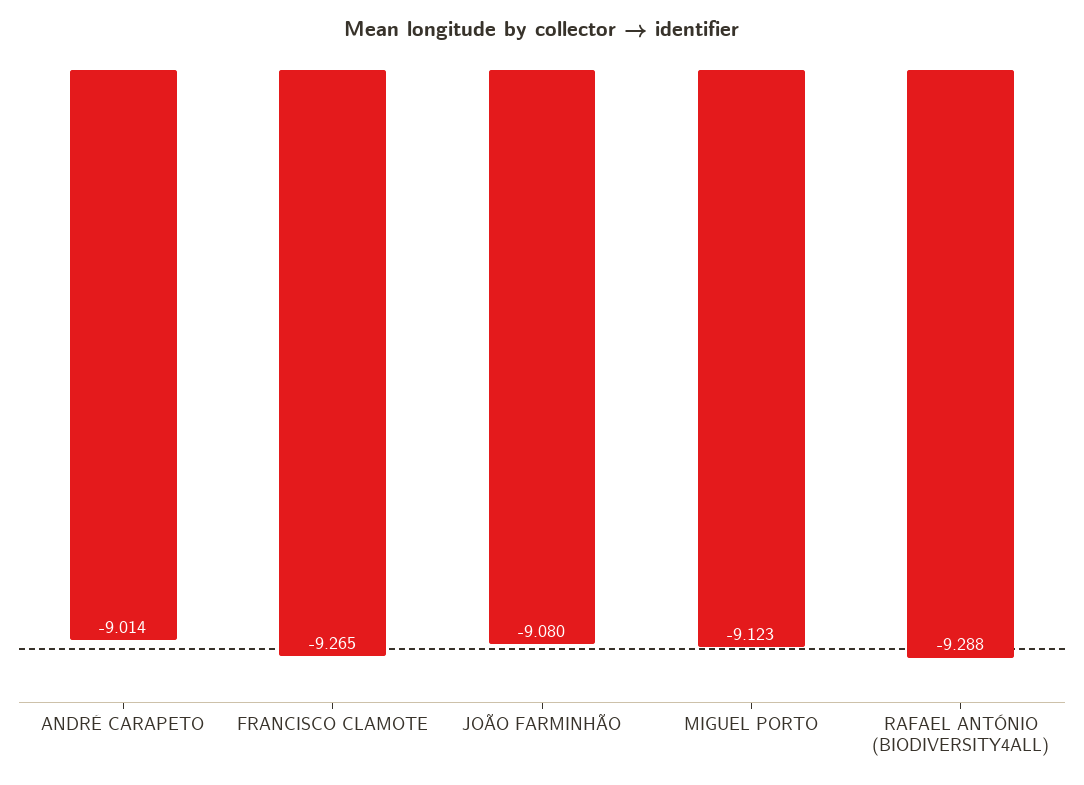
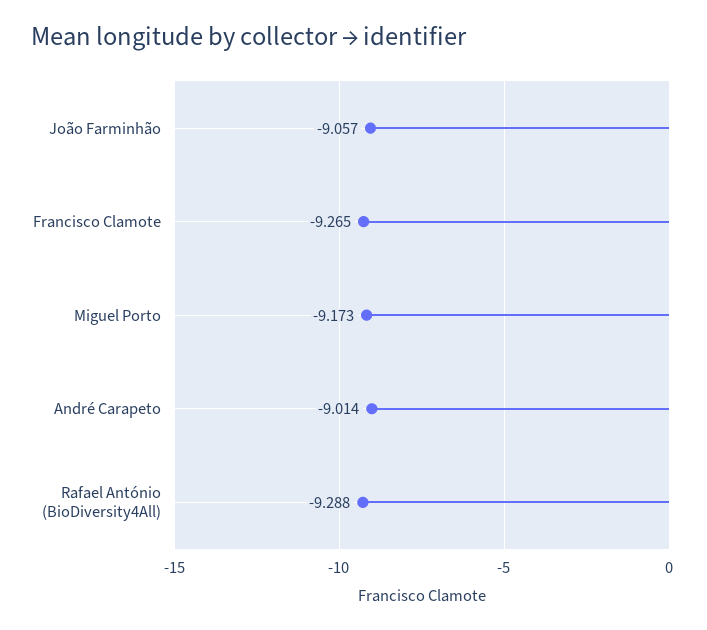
  {
    "ANDRÉ CARAPETO": -9.014,
    "FRANCISCO CLAMOTE": -9.265,
-   "JOÃO FARMINHÃO": -9.08,
+   "JOÃO FARMINHÃO": -9.057,
-   "MIGUEL PORTO": -9.123,
+   "MIGUEL PORTO": -9.173,
    "RAFAEL ANTÓNIO (BIODIVERSITY4ALL)": -9.288
  }

